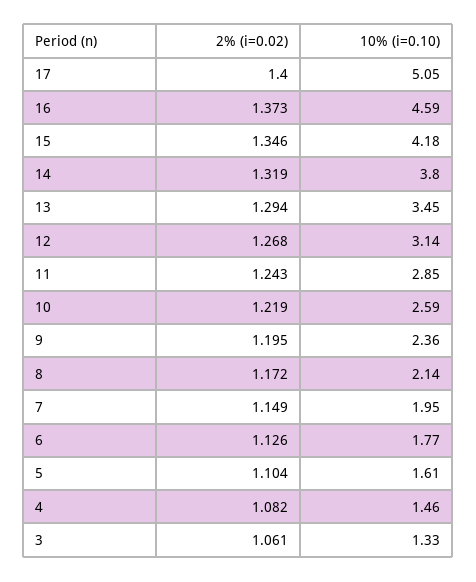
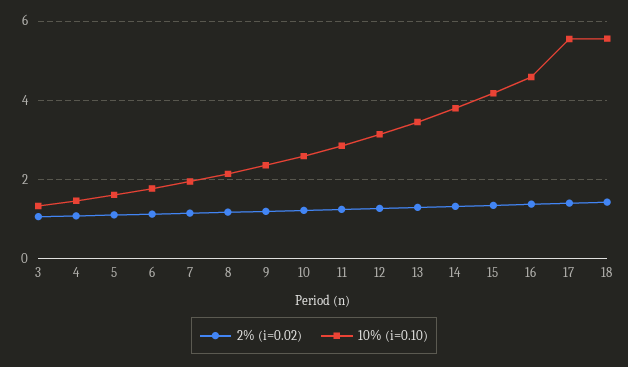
  {
    "2% (i=0.02)": {
      "17": 1.4,
      "16": 1.373,
      "15": 1.346,
      "14": 1.319,
      "13": 1.294,
      "12": 1.268,
      "11": 1.243,
      "10": 1.219,
      "9": 1.195,
      "8": 1.172,
      "7": 1.149,
      "6": 1.126,
      "5": 1.104,
      "4": 1.082,
-     "3": 1.061
+     "3": 1.061,
+     "18": 1.4
    },
    "10% (i=0.10)": {
-     "17": 5.05,
+     "17": 5.6,
      "16": 4.59,
      "15": 4.18,
      "14": 3.8,
      "13": 3.45,
      "12": 3.14,
      "11": 2.85,
      "10": 2.59,
      "9": 2.36,
      "8": 2.14,
      "7": 1.95,
      "6": 1.77,
      "5": 1.61,
      "4": 1.46,
-     "3": 1.33
+     "3": 1.33,
+     "18": 5.6
    }
  }

